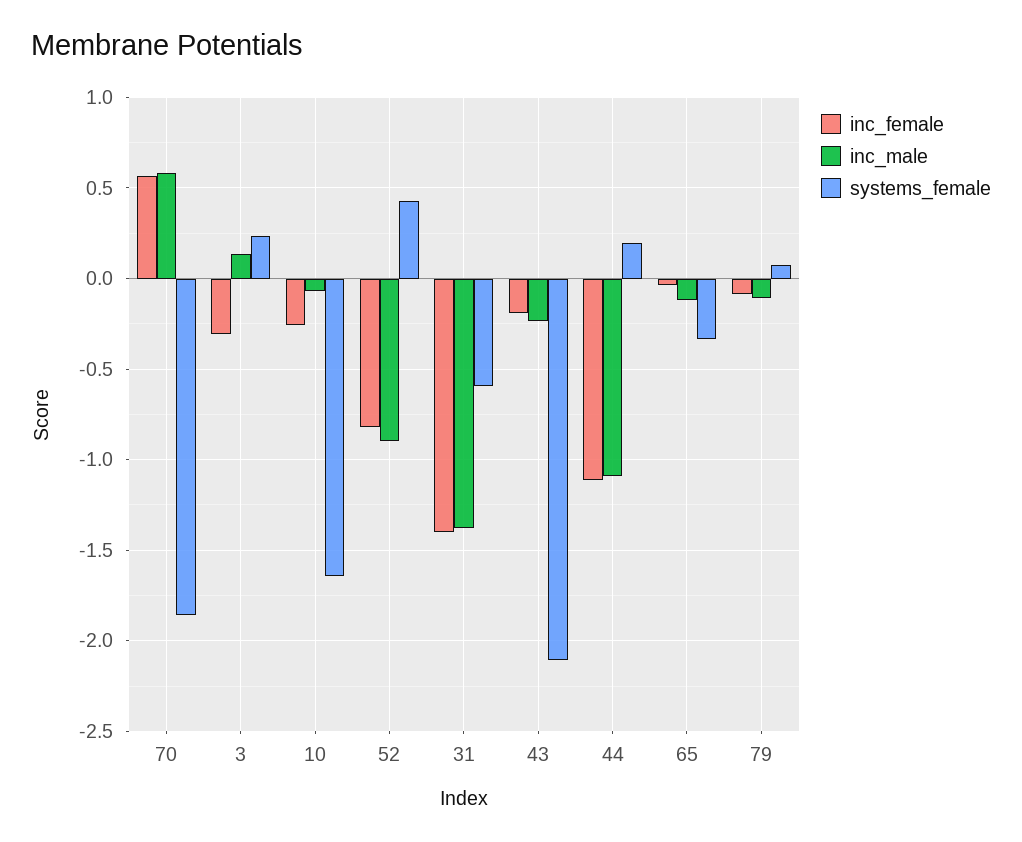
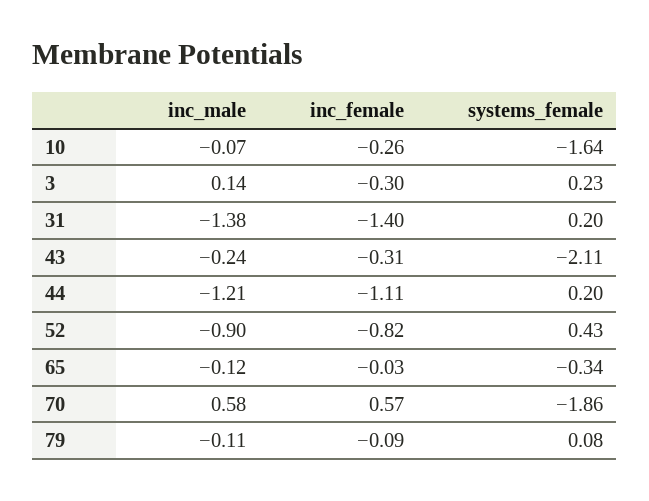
  {
    "inc_female": {
      "70": 0.57,
      "3": -0.3,
      "10": -0.26,
      "52": -0.82,
      "31": -1.4,
-     "43": -0.2,
+     "43": -0.31,
      "44": -1.11,
      "65": -0.03,
      "79": -0.09
    },
    "inc_male": {
      "70": 0.58,
      "3": 0.14,
      "10": -0.07,
      "52": -0.9,
      "31": -1.38,
      "43": -0.24,
-     "44": -1.1,
+     "44": -1.21,
      "65": -0.12,
      "79": -0.11
    },
    "systems_female": {
      "70": -1.86,
      "3": 0.23,
      "10": -1.64,
      "52": 0.43,
-     "31": -0.6,
+     "31": 0.2,
      "43": -2.11,
      "44": 0.2,
      "65": -0.34,
      "79": 0.08
    }
  }

